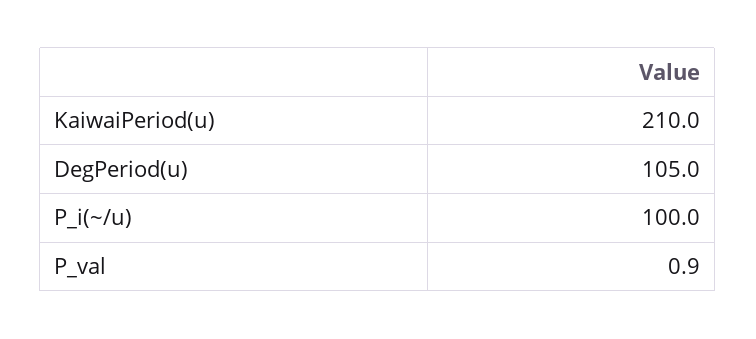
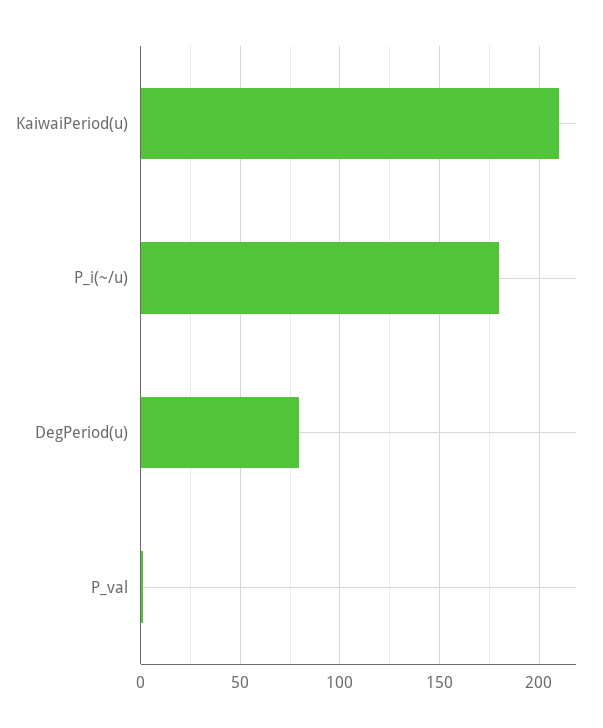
  {
    "KaiwaiPeriod(u)": 210,
-   "DegPeriod(u)": 105,
+   "DegPeriod(u)": 80,
-   "P_i(~/u)": 100,
+   "P_i(~/u)": 180,
    "P_val": 0.9
  }

